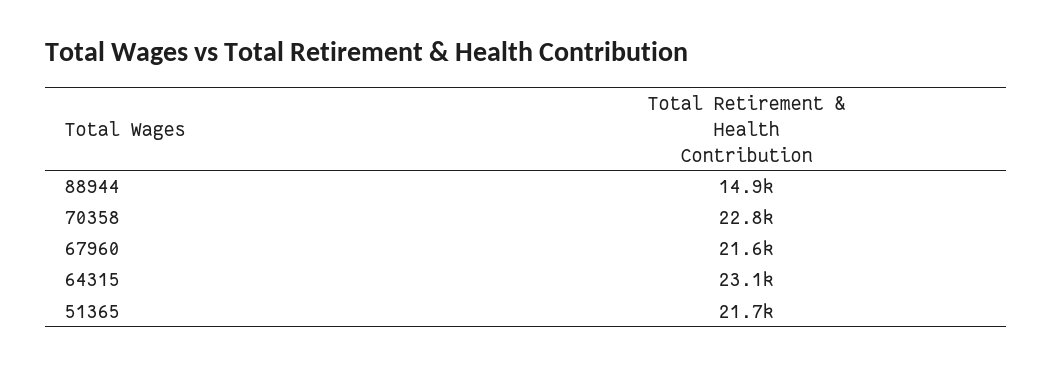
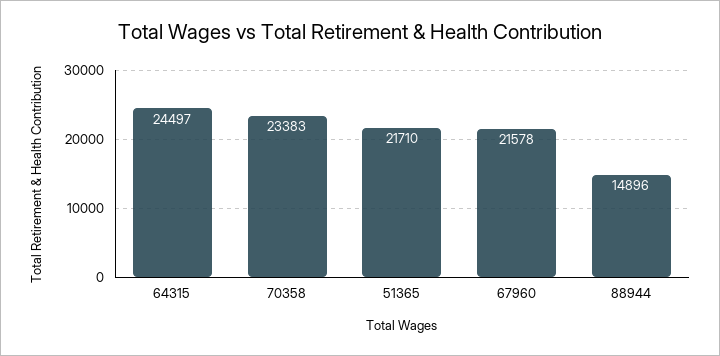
  {
    "88944": 14896,
-   "70358": 22800,
+   "70358": 23383,
    "67960": 21578,
-   "64315": 23100,
+   "64315": 24497,
    "51365": 21710
  }

